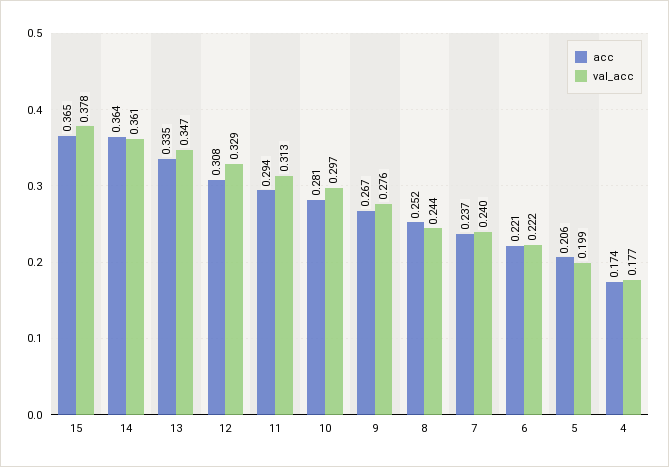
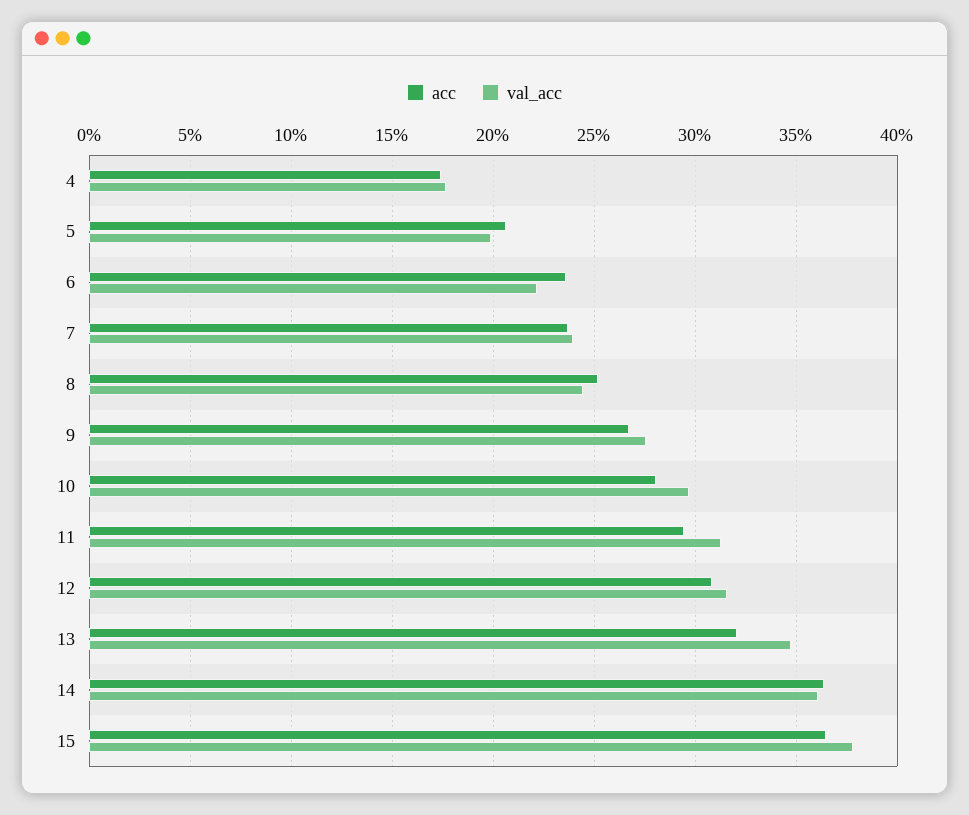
  {
    "acc": {
      "15": 0.365,
      "14": 0.364,
-     "13": 0.335,
+     "13": 0.32,
      "12": 0.308,
      "11": 0.294,
      "10": 0.281,
      "9": 0.267,
      "8": 0.252,
      "7": 0.237,
-     "6": 0.221,
+     "6": 0.235,
      "5": 0.206,
      "4": 0.174
    },
    "val_acc": {
      "15": 0.378,
      "14": 0.361,
      "13": 0.347,
-     "12": 0.329,
+     "12": 0.315,
      "11": 0.313,
      "10": 0.297,
      "9": 0.276,
      "8": 0.244,
      "7": 0.24,
      "6": 0.222,
      "5": 0.199,
      "4": 0.177
    }
  }

